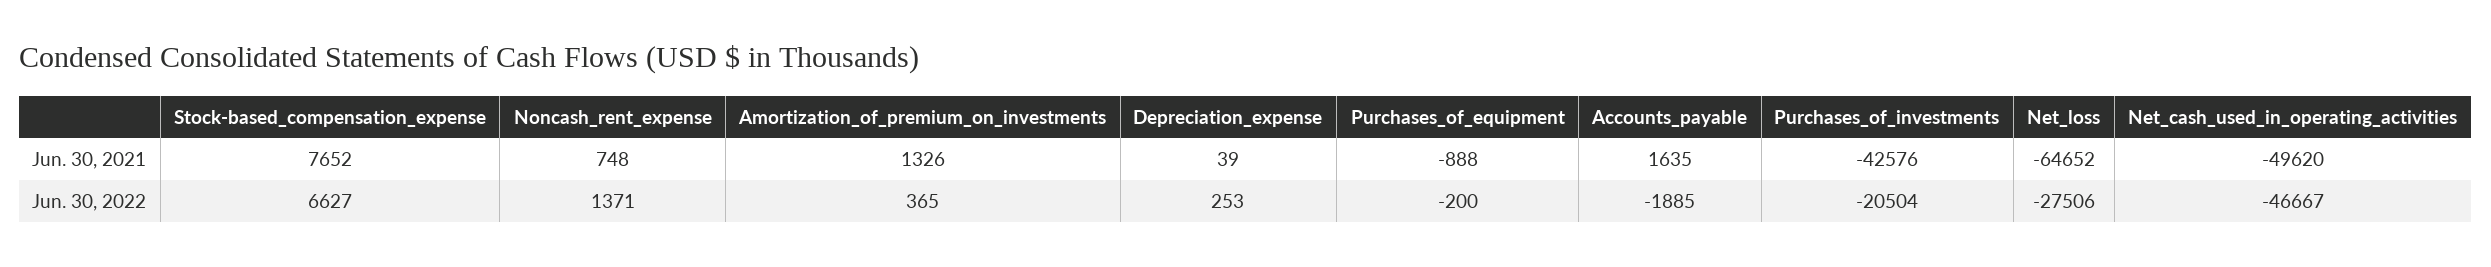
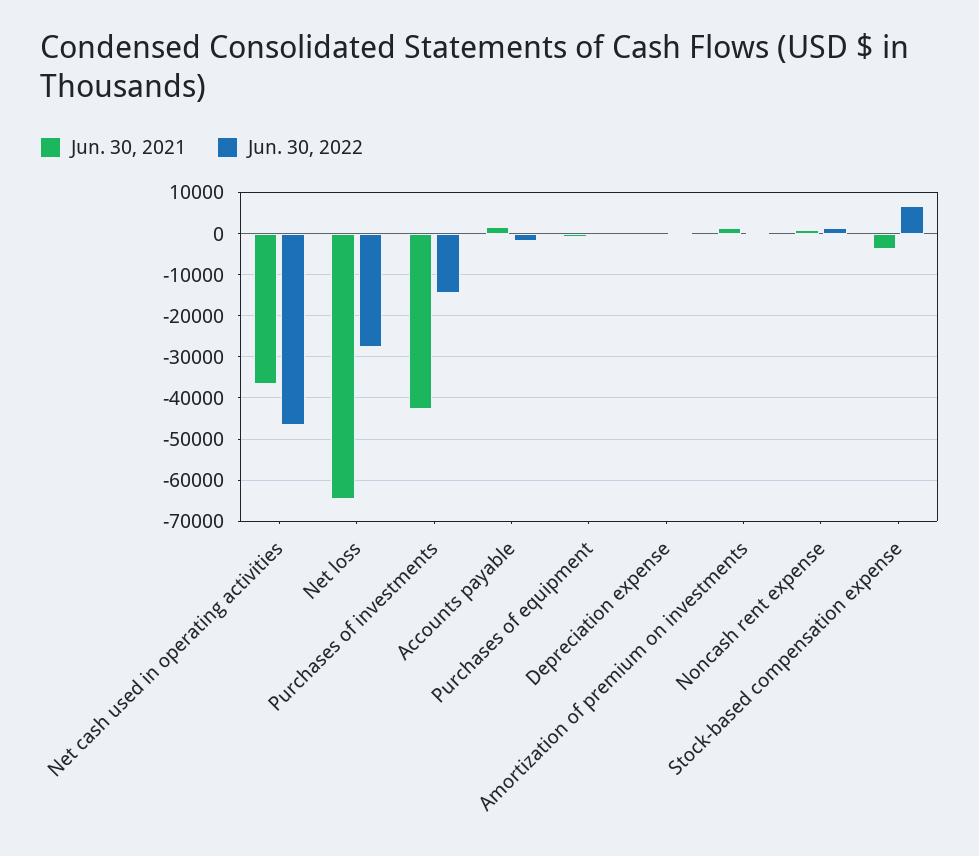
  {
    "Jun. 30, 2021": {
-     "Stock-based_compensation_expense": 7652,
+     "Stock-based_compensation_expense": -4000,
      "Noncash_rent_expense": 748,
      "Amortization_of_premium_on_investments": 1326,
      "Depreciation_expense": 39,
      "Purchases_of_equipment": -888,
      "Accounts_payable": 1635,
      "Purchases_of_investments": -42576,
      "Net_loss": -64652,
-     "Net_cash_used_in_operating_activities": -49620
+     "Net_cash_used_in_operating_activities": -36000
    },
    "Jun. 30, 2022": {
      "Stock-based_compensation_expense": 6627,
      "Noncash_rent_expense": 1371,
      "Amortization_of_premium_on_investments": 365,
      "Depreciation_expense": 253,
      "Purchases_of_equipment": -200,
      "Accounts_payable": -1885,
-     "Purchases_of_investments": -20504,
+     "Purchases_of_investments": -14000,
      "Net_loss": -27506,
      "Net_cash_used_in_operating_activities": -46667
    }
  }

